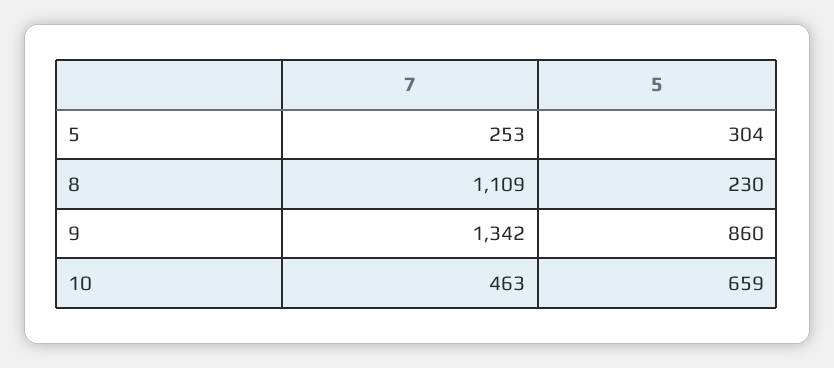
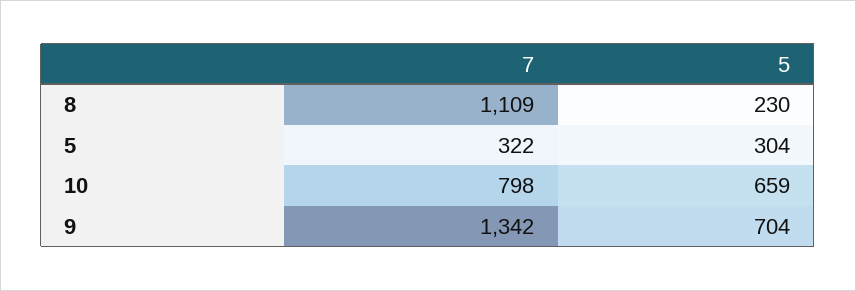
  {
    "7": {
-     "5": 253,
+     "5": 322,
      "8": 1109,
      "9": 1342,
-     "10": 463
+     "10": 798
    },
    "5": {
      "5": 304,
      "8": 230,
-     "9": 860,
+     "9": 704,
      "10": 659
    }
  }

